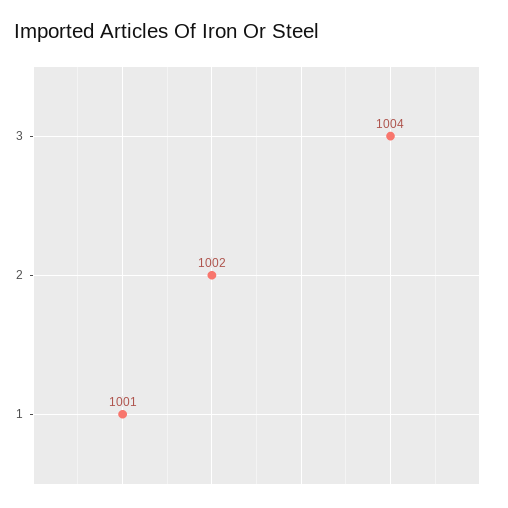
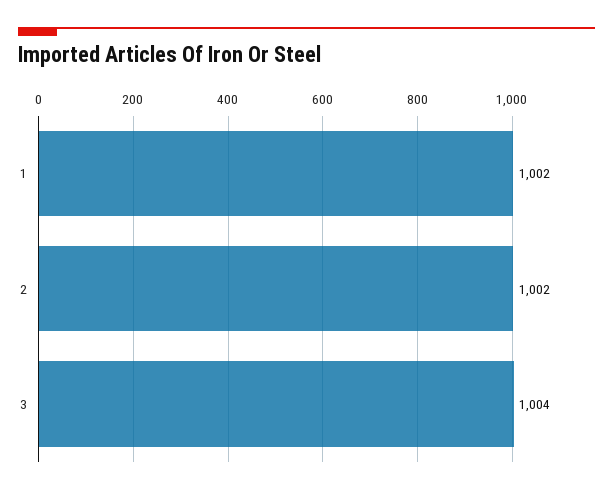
  {
    "3": 1004,
    "2": 1002,
-   "1": 1001
+   "1": 1002
  }

